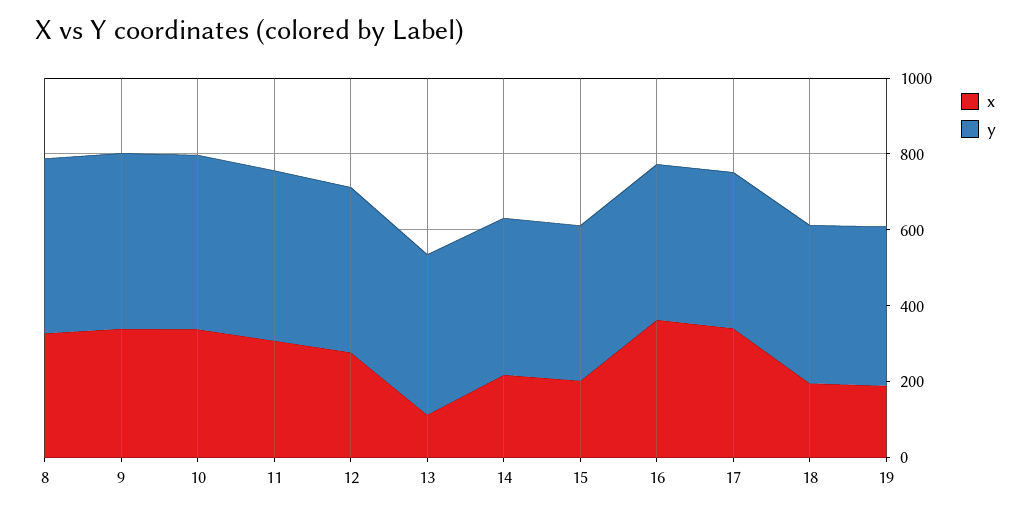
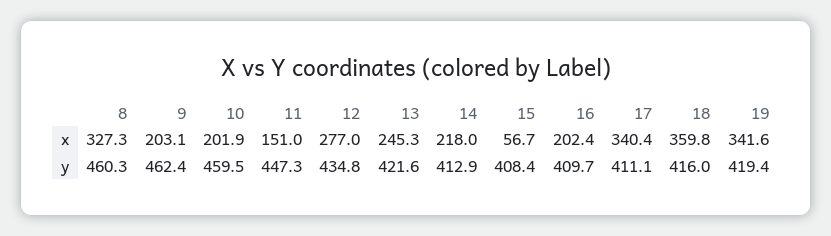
  {
    "x": {
      "8": 327.3,
-     "9": 350,
+     "9": 203.1,
-     "10": 350,
+     "10": 201.9,
-     "11": 300,
+     "11": 151,
      "12": 277,
-     "13": 100,
+     "13": 245.3,
      "14": 218,
-     "15": 200,
+     "15": 56.7,
-     "16": 350,
+     "16": 202.4,
      "17": 340.4,
-     "18": 200,
+     "18": 359.8,
-     "19": 200
+     "19": 341.6
    },
    "y": {
      "8": 460.3,
      "9": 462.4,
      "10": 459.5,
      "11": 447.3,
      "12": 434.8,
      "13": 421.6,
      "14": 412.9,
      "15": 408.4,
      "16": 409.7,
      "17": 411.1,
      "18": 416,
      "19": 419.4
    }
  }

